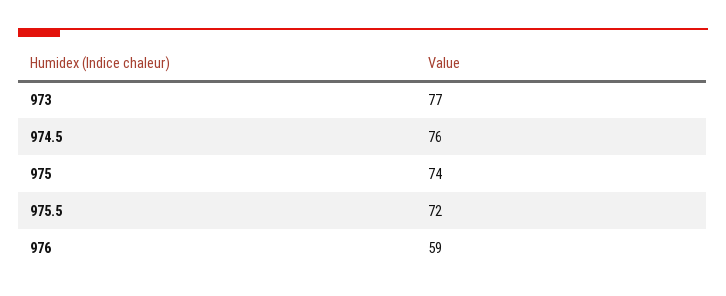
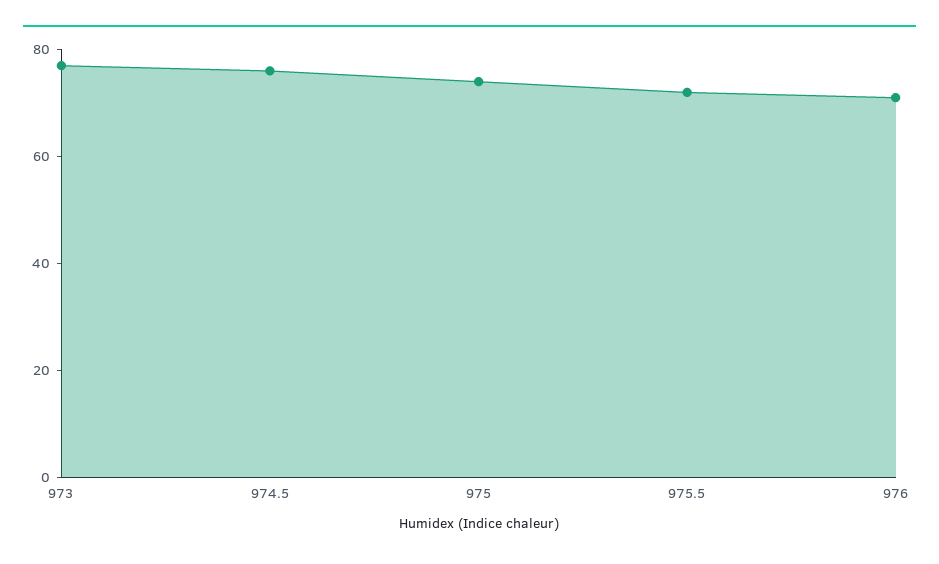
  {
    "973": 77,
    "974.5": 76,
    "975": 74,
    "975.5": 72,
-   "976": 59
+   "976": 70
  }

